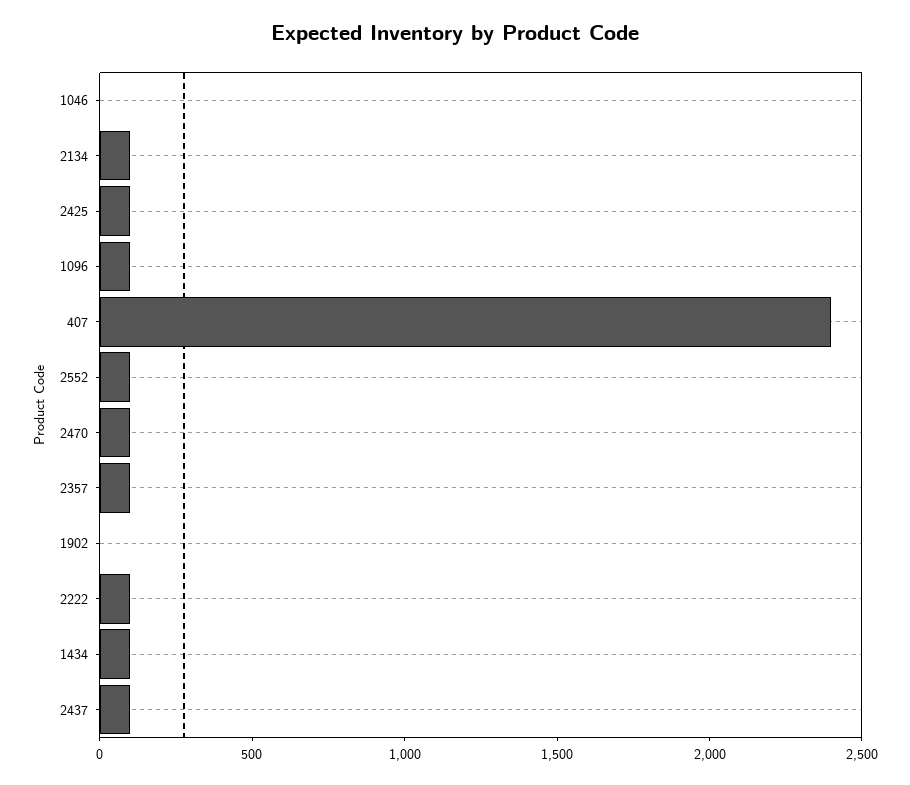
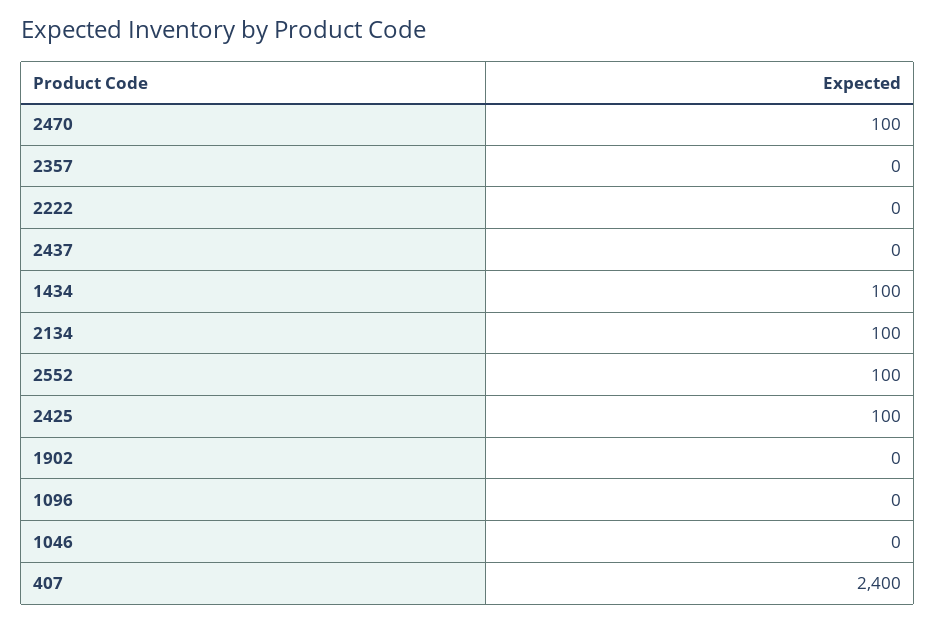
  {
    "1046": 0,
    "2134": 100,
    "2425": 100,
-   "1096": 100,
+   "1096": 0,
    "407": 2400,
    "2552": 100,
    "2470": 100,
-   "2357": 100,
+   "2357": 0,
    "1902": 0,
-   "2222": 100,
+   "2222": 0,
    "1434": 100,
-   "2437": 100
+   "2437": 0
  }

